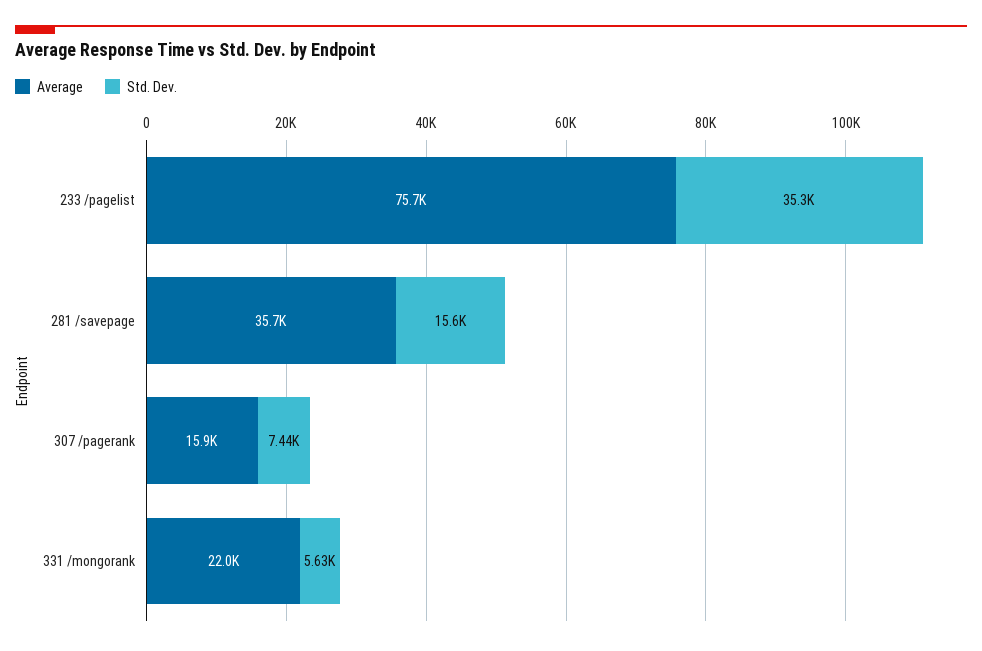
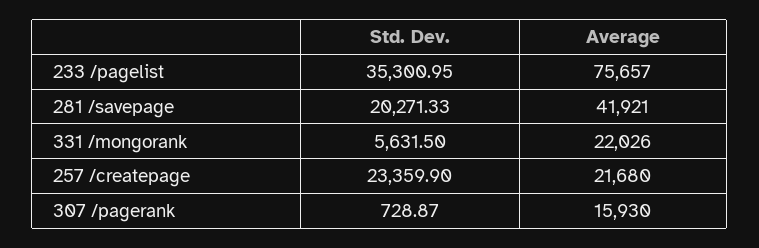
  {
    "Average": {
      "233 /pagelist": 75657,
-     "281 /savepage": 35700,
+     "281 /savepage": 41921,
      "307 /pagerank": 15930,
-     "331 /mongorank": 22026
+     "331 /mongorank": 22026,
+     "257 /createpage": 21680
    },
    "Std. Dev.": {
      "233 /pagelist": 35300.95,
-     "281 /savepage": 15600,
+     "281 /savepage": 20271.33,
-     "307 /pagerank": 7440,
+     "307 /pagerank": 728.87,
-     "331 /mongorank": 5631.5
+     "331 /mongorank": 5631.5,
+     "257 /createpage": 23359.9
    }
  }

